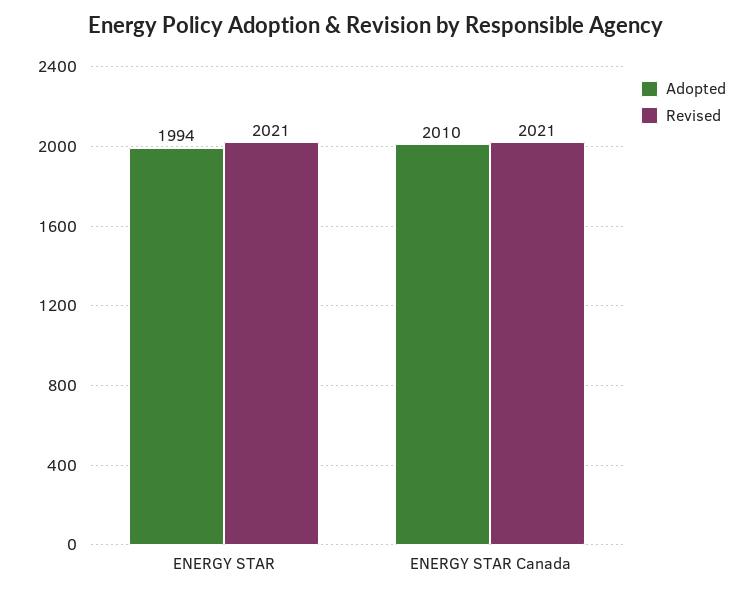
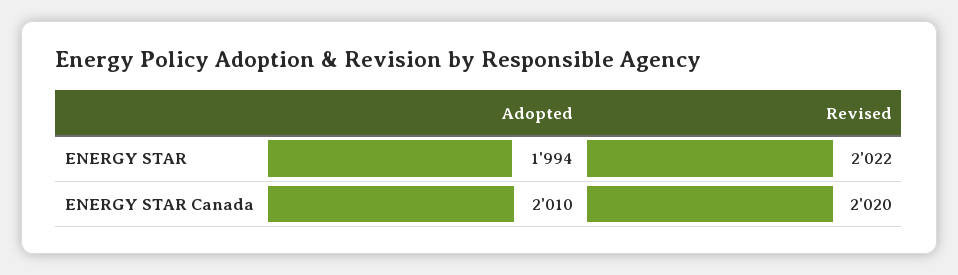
  {
    "Adopted": {
      "ENERGY STAR": 1994,
      "ENERGY STAR Canada": 2010
    },
    "Revised": {
-     "ENERGY STAR": 2021,
+     "ENERGY STAR": 2022,
-     "ENERGY STAR Canada": 2021
+     "ENERGY STAR Canada": 2020
    }
  }

